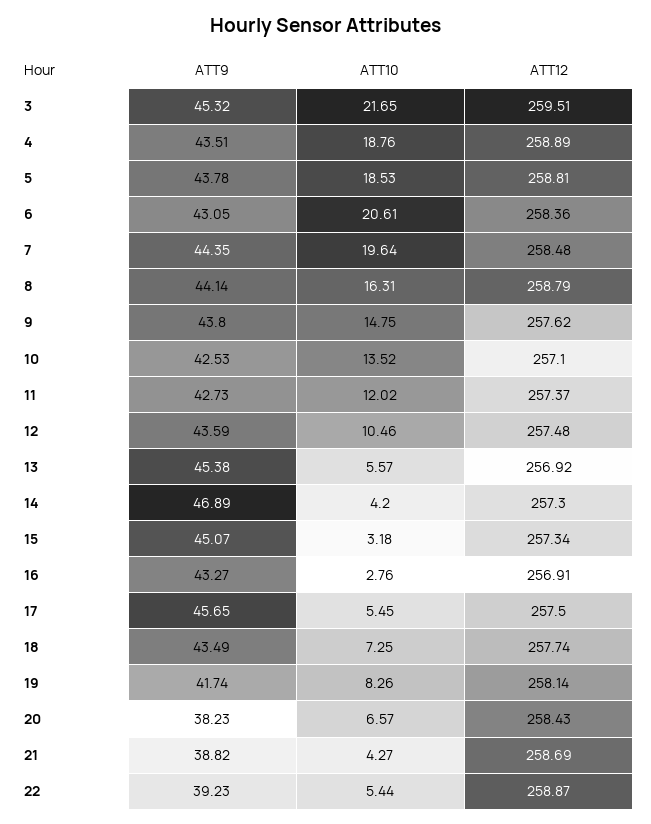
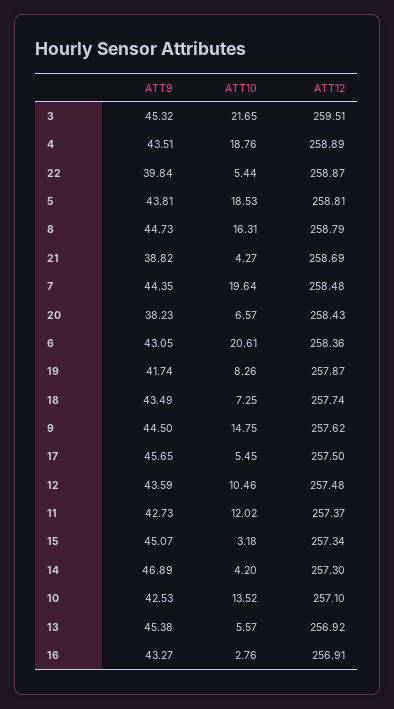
  {
    "ATT9": {
      "3": 45.32,
      "4": 43.51,
-     "5": 43.78,
+     "5": 43.81,
      "6": 43.05,
      "7": 44.35,
-     "8": 44.14,
+     "8": 44.73,
-     "9": 43.8,
+     "9": 44.5,
      "10": 42.53,
      "11": 42.73,
      "12": 43.59,
      "13": 45.38,
      "14": 46.89,
      "15": 45.07,
      "16": 43.27,
      "17": 45.65,
      "18": 43.49,
      "19": 41.74,
      "20": 38.23,
      "21": 38.82,
-     "22": 39.23
+     "22": 39.84
    },
    "ATT10": {
      "3": 21.65,
      "4": 18.76,
      "5": 18.53,
      "6": 20.61,
      "7": 19.64,
      "8": 16.31,
      "9": 14.75,
      "10": 13.52,
      "11": 12.02,
      "12": 10.46,
      "13": 5.57,
      "14": 4.2,
      "15": 3.18,
      "16": 2.76,
      "17": 5.45,
      "18": 7.25,
      "19": 8.26,
      "20": 6.57,
      "21": 4.27,
      "22": 5.44
    },
    "ATT12": {
      "3": 259.51,
      "4": 258.89,
      "5": 258.81,
      "6": 258.36,
      "7": 258.48,
      "8": 258.79,
      "9": 257.62,
      "10": 257.1,
      "11": 257.37,
      "12": 257.48,
      "13": 256.92,
      "14": 257.3,
      "15": 257.34,
      "16": 256.91,
      "17": 257.5,
      "18": 257.74,
-     "19": 258.14,
+     "19": 257.87,
      "20": 258.43,
      "21": 258.69,
      "22": 258.87
    }
  }

